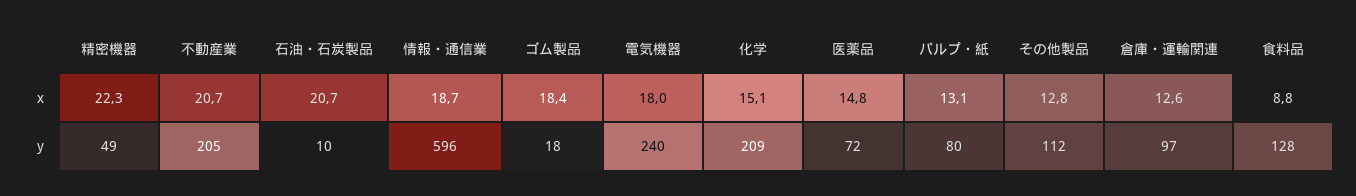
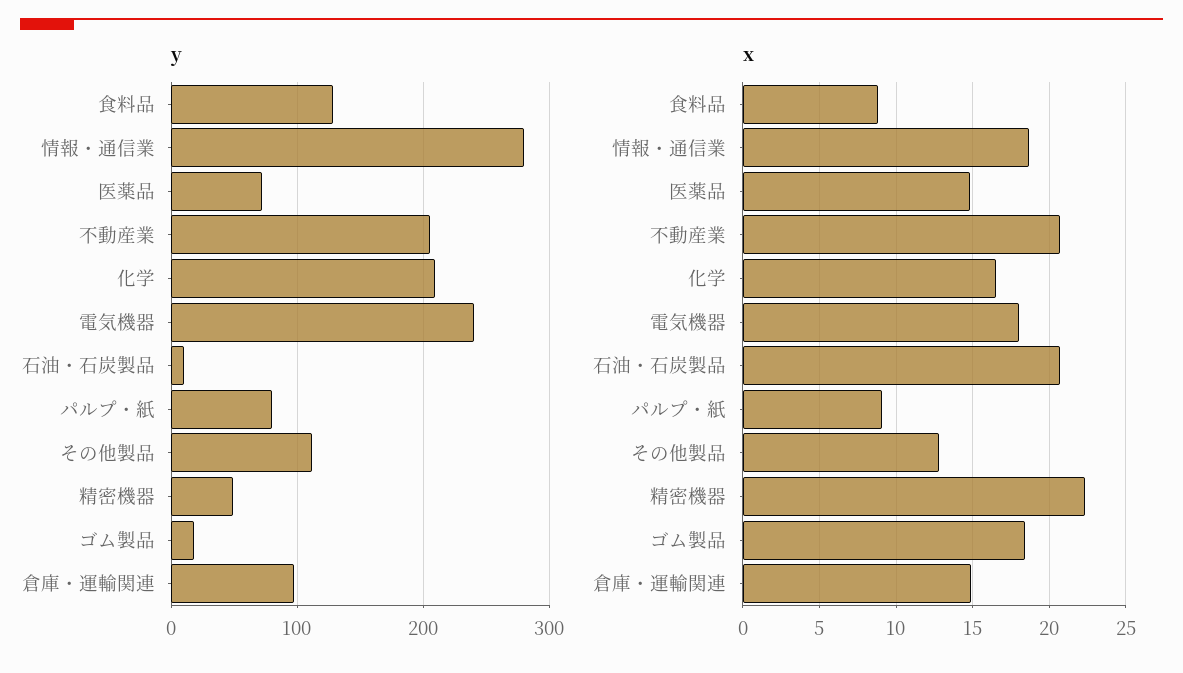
  {
    "x": {
      "精密機器": 22.3,
      "不動産業": 20.7,
      "石油・石炭製品": 20.7,
      "情報・通信業": 18.7,
      "ゴム製品": 18.4,
      "電気機器": 18,
-     "化学": 15.1,
+     "化学": 16.5,
      "医薬品": 14.8,
-     "パルプ・紙": 13.1,
+     "パルプ・紙": 9,
      "その他製品": 12.8,
-     "倉庫・運輸関連": 12.6,
+     "倉庫・運輸関連": 15,
      "食料品": 8.8
    },
    "y": {
      "精密機器": 49,
      "不動産業": 205,
      "石油・石炭製品": 10,
-     "情報・通信業": 596,
+     "情報・通信業": 280,
      "ゴム製品": 18,
      "電気機器": 240,
      "化学": 209,
      "医薬品": 72,
      "パルプ・紙": 80,
      "その他製品": 112,
      "倉庫・運輸関連": 97,
      "食料品": 128
    }
  }

